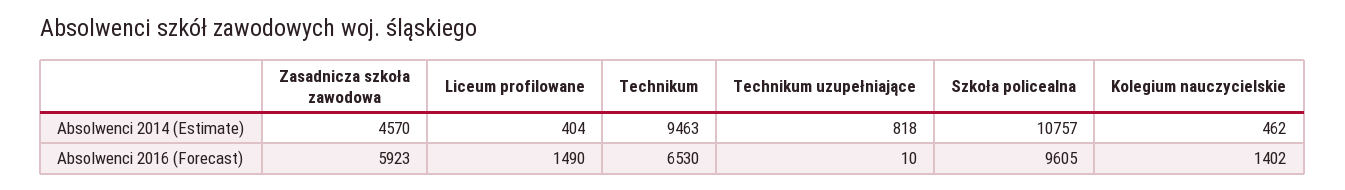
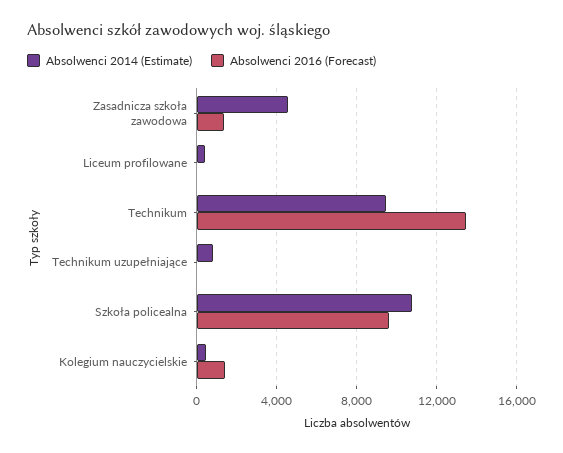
  {
    "Absolwenci 2014 (Estimate)": {
      "Zasadnicza szkoła zawodowa": 4570,
      "Liceum profilowane": 404,
      "Technikum": 9463,
      "Technikum uzupełniające": 818,
      "Szkoła policealna": 10757,
      "Kolegium nauczycielskie": 462
    },
    "Absolwenci 2016 (Forecast)": {
-     "Zasadnicza szkoła zawodowa": 5923,
+     "Zasadnicza szkoła zawodowa": 1500,
-     "Liceum profilowane": 1490,
+     "Liceum profilowane": 0,
-     "Technikum": 6530,
+     "Technikum": 13500,
      "Technikum uzupełniające": 10,
      "Szkoła policealna": 9605,
      "Kolegium nauczycielskie": 1402
    }
  }

